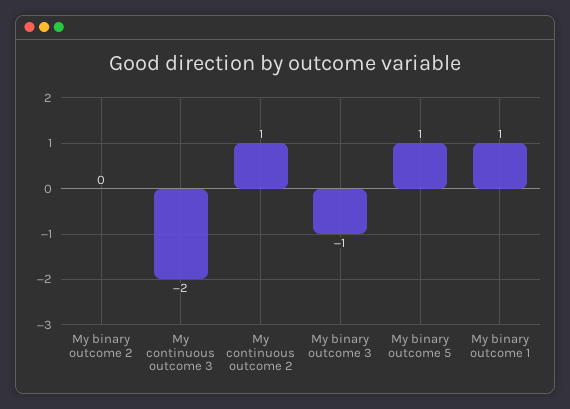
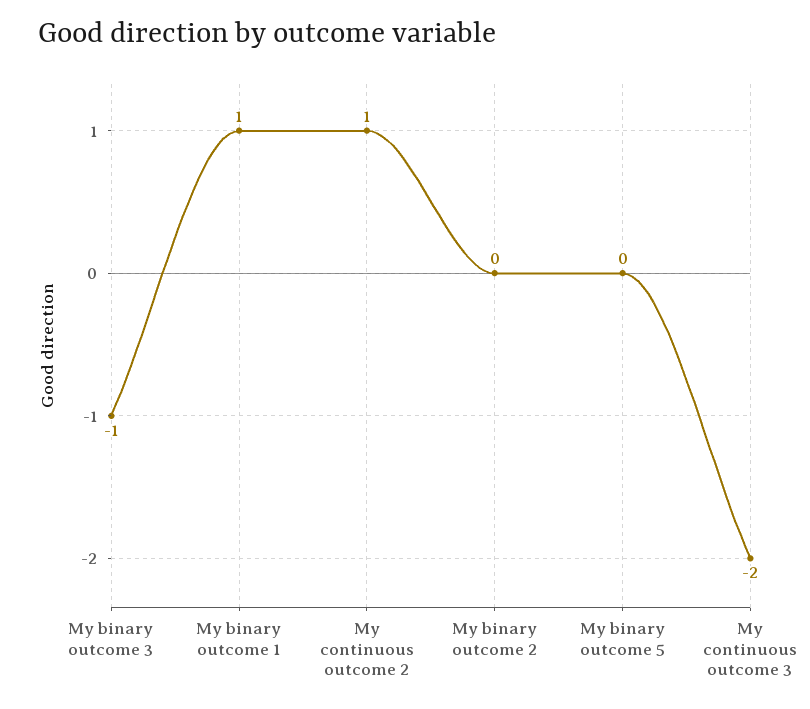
  {
    "My binary outcome 2": 0,
    "My continuous outcome 3": -2,
    "My continuous outcome 2": 1,
    "My binary outcome 3": -1,
-   "My binary outcome 5": 1,
+   "My binary outcome 5": 0,
    "My binary outcome 1": 1
  }

